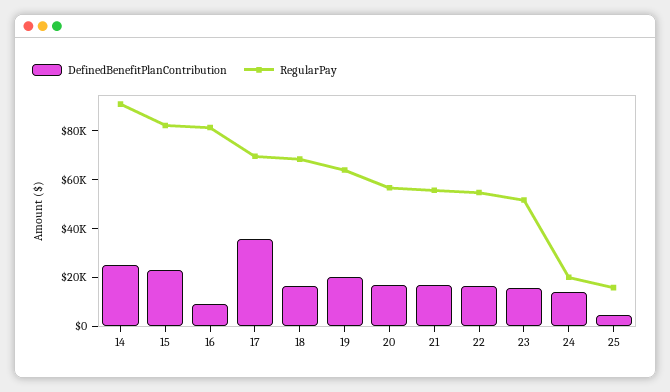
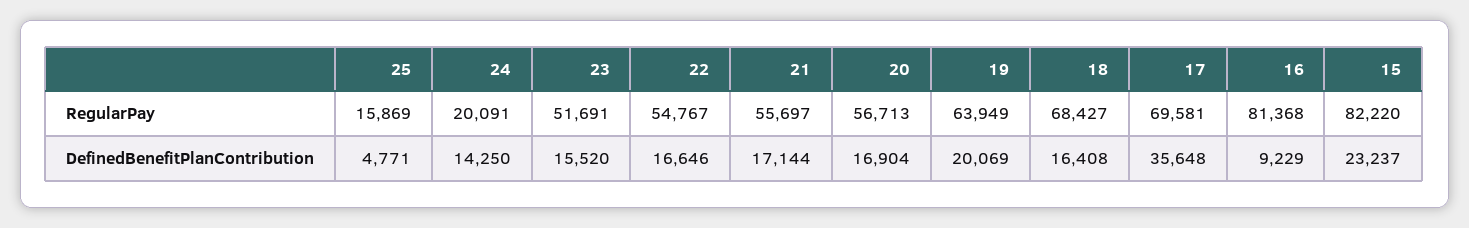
  {
    "DefinedBenefitPlanContribution": {
-     "14": 25000,
      "15": 23237,
      "16": 9229,
      "17": 35648,
      "18": 16408,
      "19": 20069,
      "20": 16904,
      "21": 17144,
      "22": 16646,
      "23": 15520,
      "24": 14250,
      "25": 4771
    },
    "RegularPay": {
-     "14": 90000,
      "15": 82220,
      "16": 81368,
      "17": 69581,
      "18": 68427,
      "19": 63949,
      "20": 56713,
      "21": 55697,
      "22": 54767,
      "23": 51691,
      "24": 20091,
      "25": 15869
    }
  }

